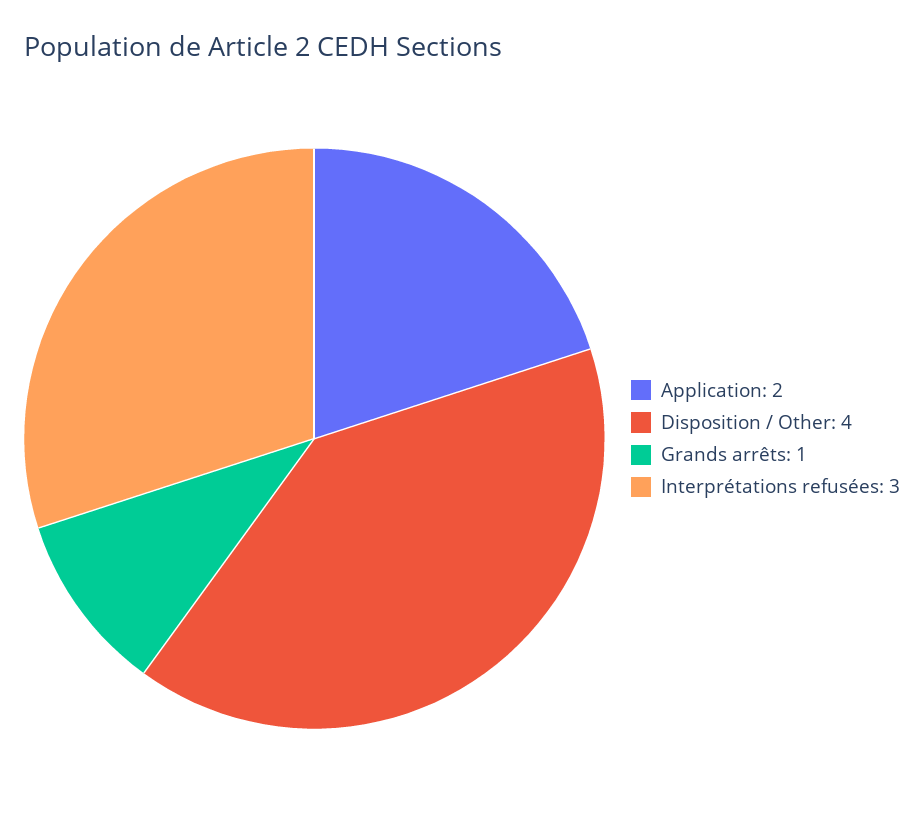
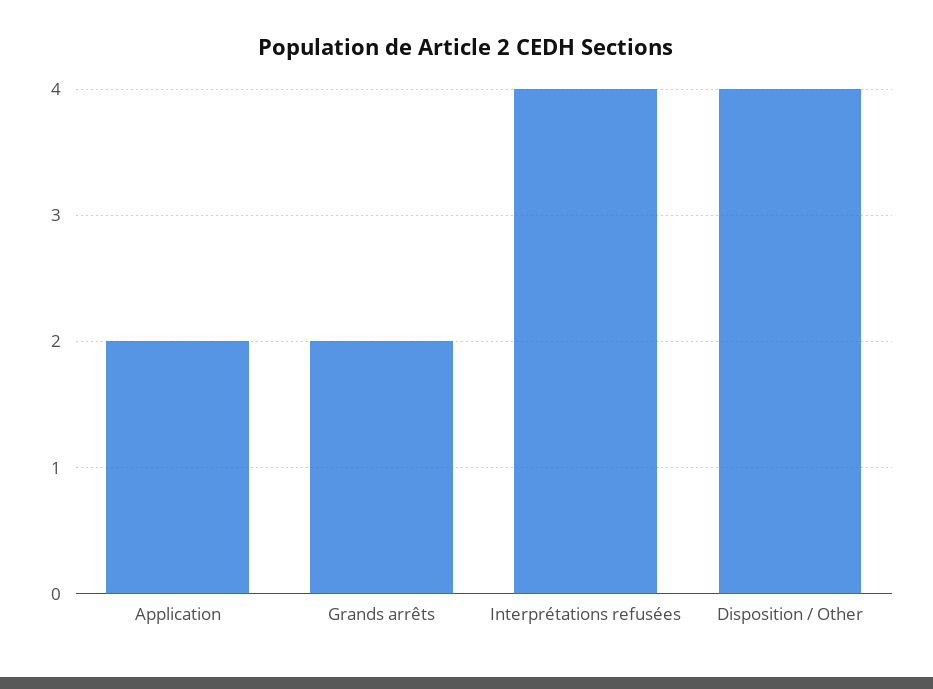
  {
    "Application": 2,
    "Disposition / Other": 4,
-   "Grands arrêts": 1,
+   "Grands arrêts": 2,
-   "Interprétations refusées": 3
+   "Interprétations refusées": 4
  }

